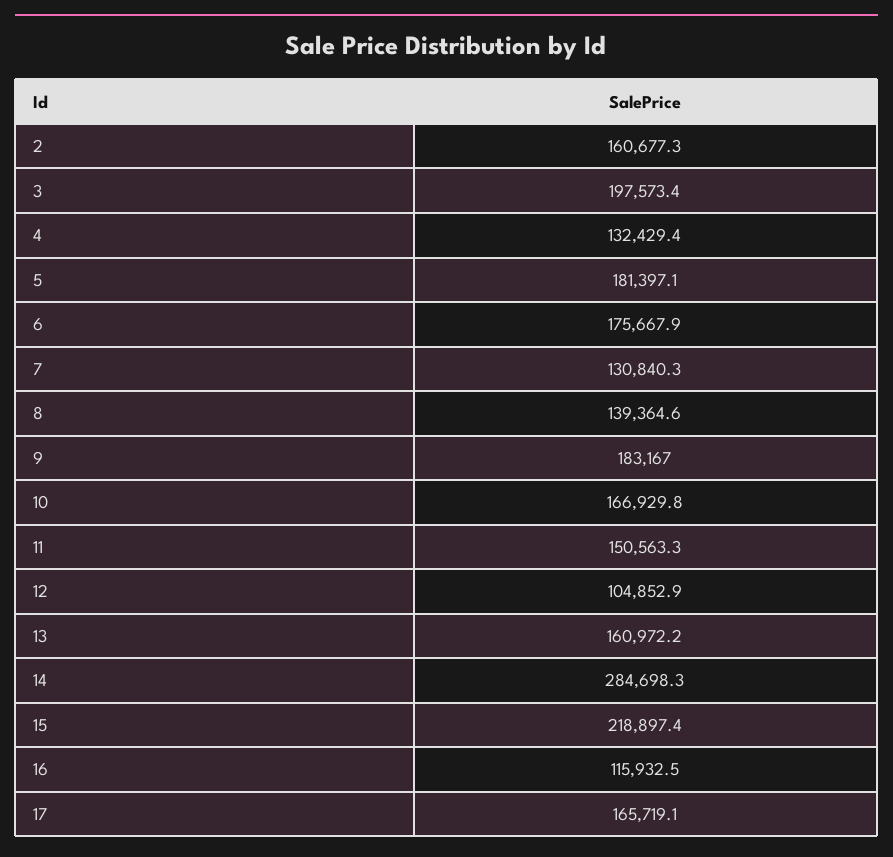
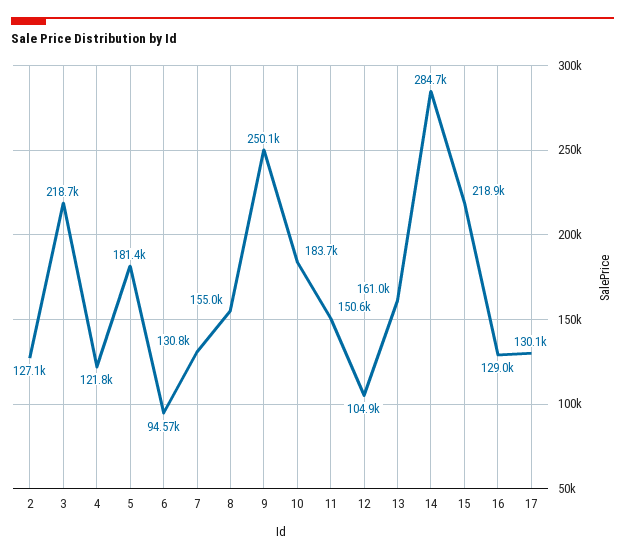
  {
-   "2": 160677.3,
+   "2": 127100,
-   "3": 197573.4,
+   "3": 218700,
-   "4": 132429.4,
+   "4": 121800,
    "5": 181397.1,
-   "6": 175667.9,
+   "6": 94570,
    "7": 130840.3,
-   "8": 139364.6,
+   "8": 155000,
-   "9": 183167,
+   "9": 250100,
-   "10": 166929.8,
+   "10": 183700,
    "11": 150563.3,
    "12": 104852.9,
    "13": 160972.2,
    "14": 284698.3,
    "15": 218897.4,
-   "16": 115932.5,
+   "16": 129000,
-   "17": 165719.1
+   "17": 130100
  }

